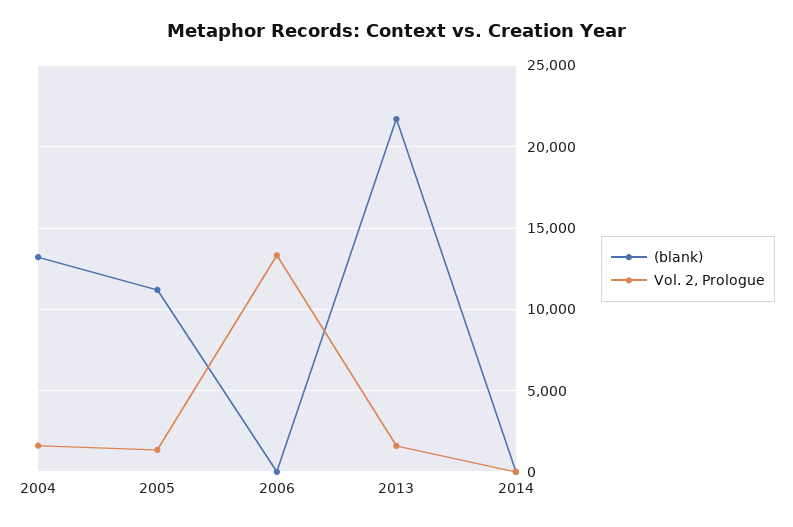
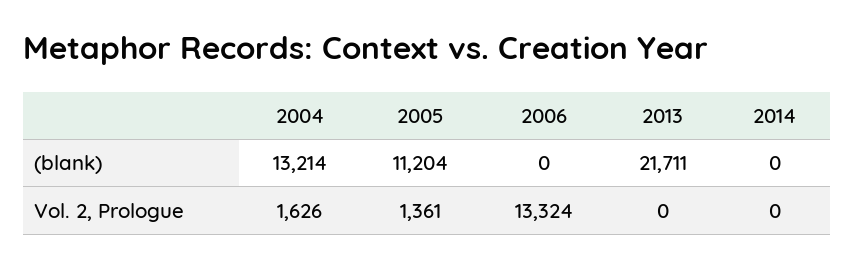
  {
    "(blank)": {
      "2004": 13214,
      "2005": 11204,
      "2006": 0,
      "2013": 21711,
      "2014": 0
    },
    "Vol. 2, Prologue": {
      "2004": 1626,
      "2005": 1361,
      "2006": 13324,
-     "2013": 1500,
+     "2013": 0,
      "2014": 0
    }
  }

